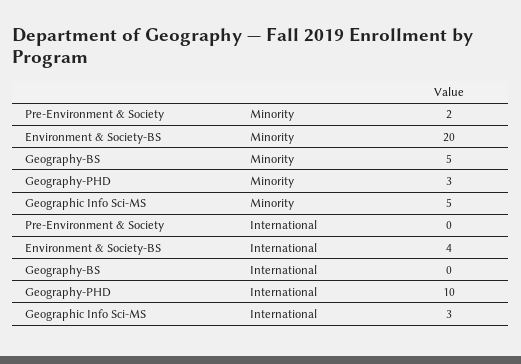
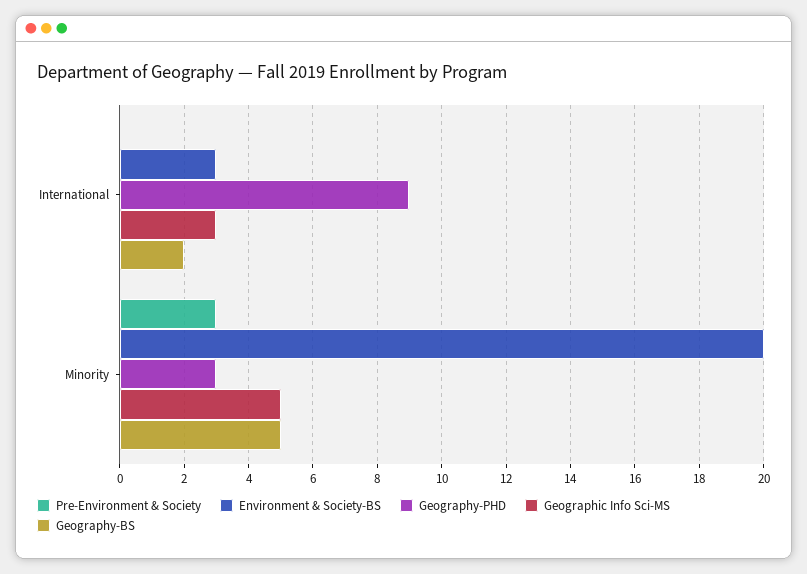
  {
    "Pre-Environment & Society": {
-     "Minority": 2,
+     "Minority": 3,
      "International": 0
    },
    "Environment & Society-BS": {
      "Minority": 20,
-     "International": 4
+     "International": 3
    },
    "Geography-BS": {
      "Minority": 5,
-     "International": 0
+     "International": 2
    },
    "Geography-PHD": {
      "Minority": 3,
-     "International": 10
+     "International": 9
    },
    "Geographic Info Sci-MS": {
      "Minority": 5,
      "International": 3
    }
  }

